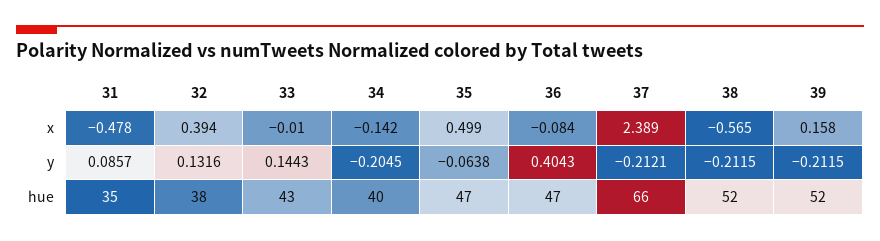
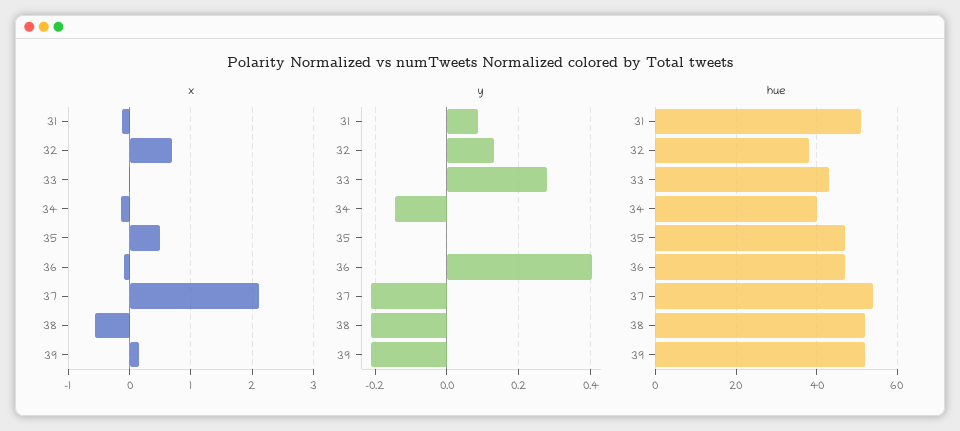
  {
    "x": {
-     "31": -0.478,
+     "31": -0.1,
-     "32": 0.394,
+     "32": 0.7,
      "33": -0.01,
      "34": -0.142,
      "35": 0.499,
      "36": -0.084,
-     "37": 2.389,
+     "37": 2.1,
      "38": -0.565,
      "39": 0.158
    },
    "y": {
      "31": 0.0857,
      "32": 0.1316,
-     "33": 0.1443,
+     "33": 0.28,
-     "34": -0.2045,
+     "34": -0.14,
-     "35": -0.0638,
+     "35": 0,
      "36": 0.4043,
      "37": -0.2121,
      "38": -0.2115,
      "39": -0.2115
    },
    "hue": {
-     "31": 35,
+     "31": 50,
      "32": 38,
      "33": 43,
      "34": 40,
      "35": 47,
      "36": 47,
-     "37": 66,
+     "37": 55,
      "38": 52,
      "39": 52
    }
  }

